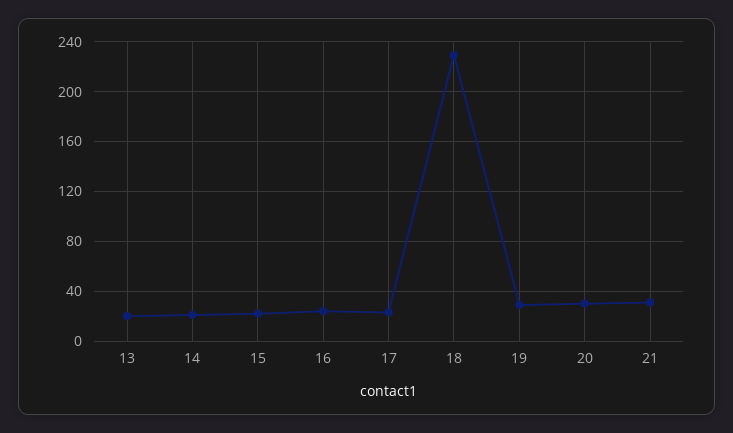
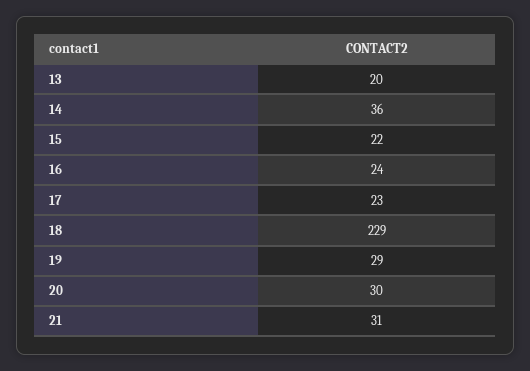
  {
    "13": 20,
-   "14": 20,
+   "14": 36,
    "15": 22,
    "16": 24,
    "17": 23,
    "18": 229,
    "19": 29,
    "20": 30,
    "21": 31
  }

